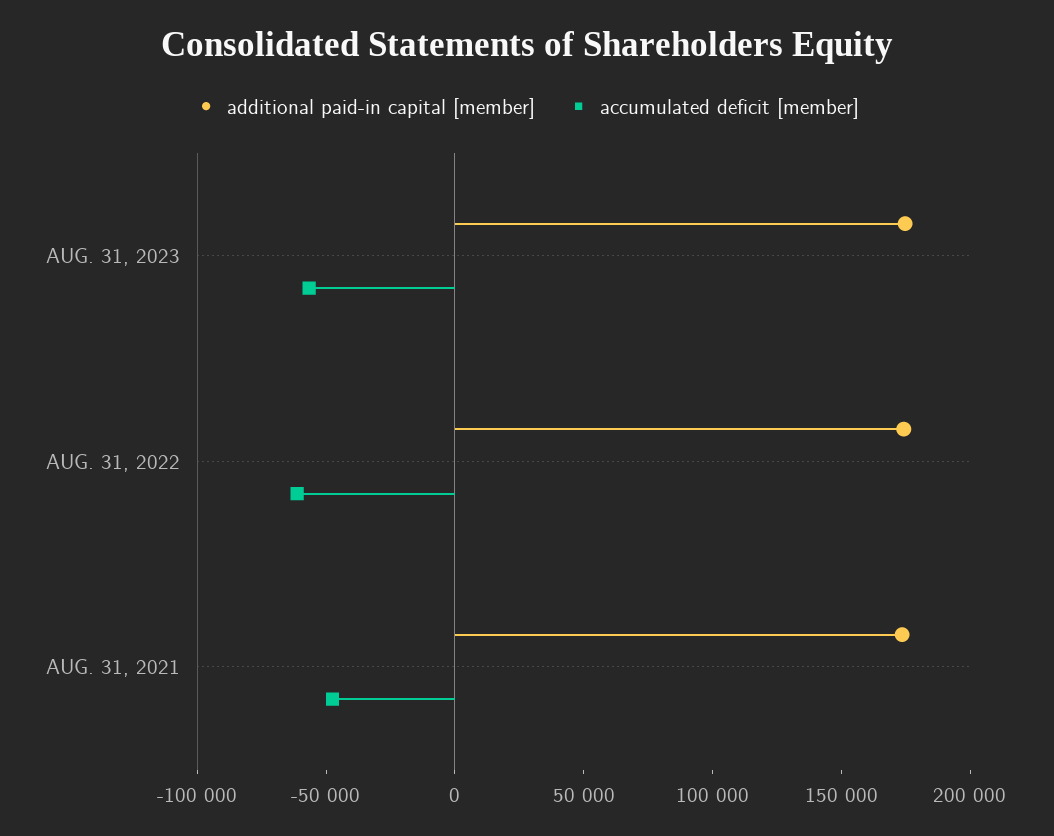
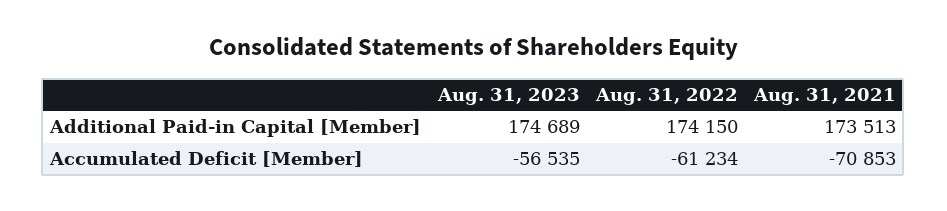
  {
    "additional paid-in capital [member]": {
      "AUG. 31, 2023": 174689,
      "AUG. 31, 2022": 174150,
      "AUG. 31, 2021": 173513
    },
    "accumulated deficit [member]": {
      "AUG. 31, 2023": -56535,
      "AUG. 31, 2022": -61234,
-     "AUG. 31, 2021": -50000
+     "AUG. 31, 2021": -70853
    }
  }

